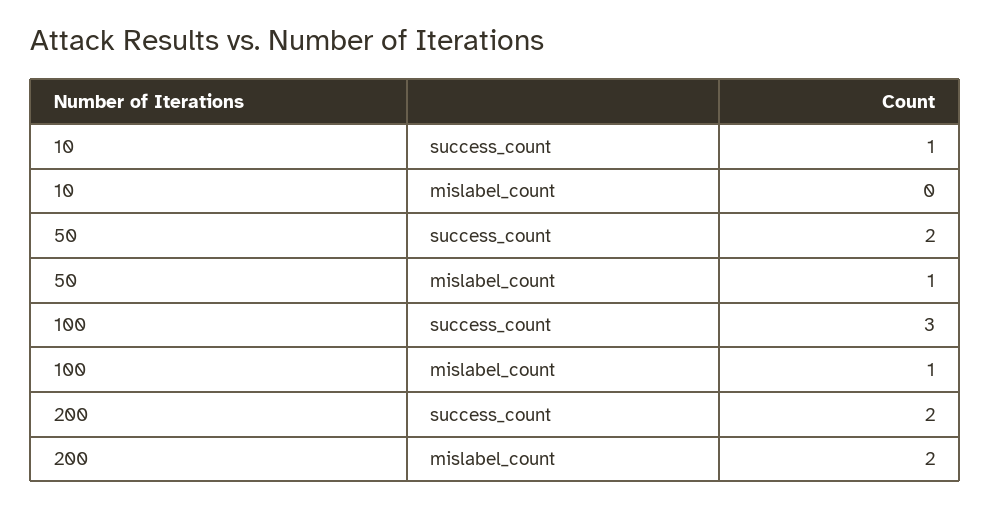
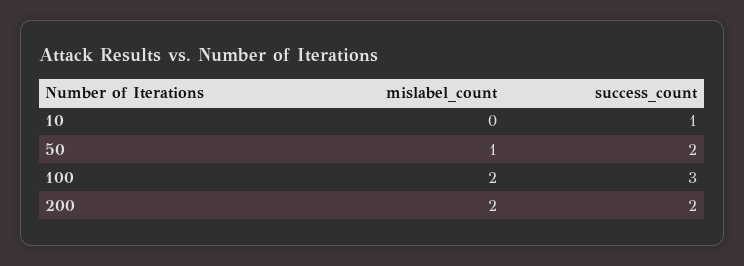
  {
    "10": {
      "success_count": 1,
      "mislabel_count": 0
    },
    "50": {
      "success_count": 2,
      "mislabel_count": 1
    },
    "100": {
      "success_count": 3,
-     "mislabel_count": 1
+     "mislabel_count": 2
    },
    "200": {
      "success_count": 2,
      "mislabel_count": 2
    }
  }

